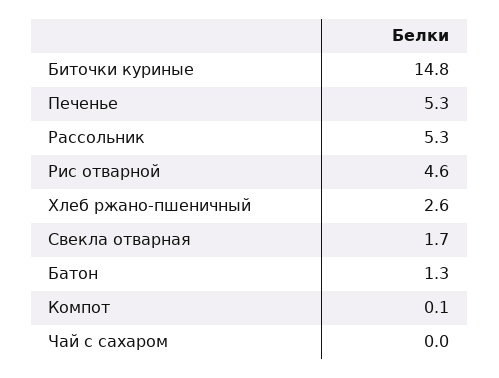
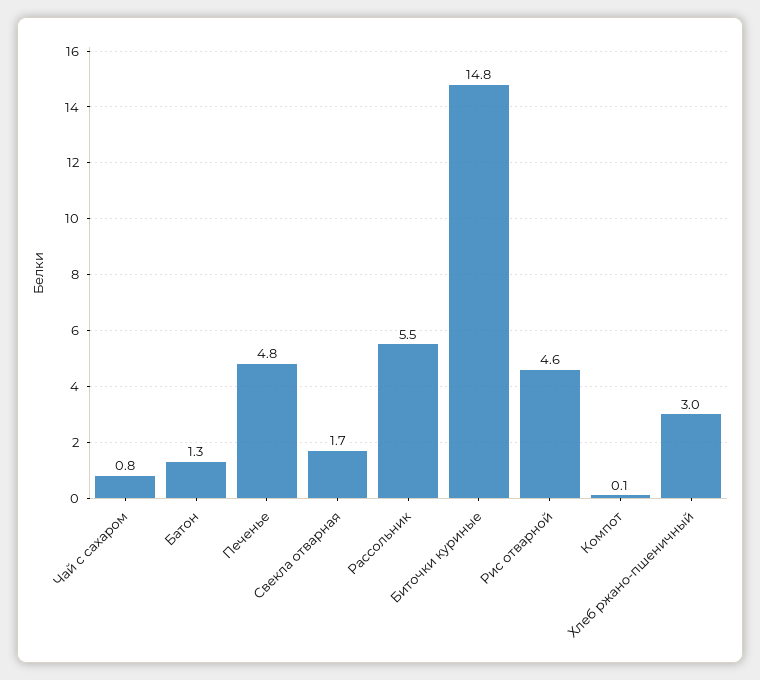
  {
    "Биточки куриные": 14.8,
-   "Печенье": 5.3,
+   "Печенье": 4.8,
-   "Рассольник": 5.3,
+   "Рассольник": 5.5,
    "Рис отварной": 4.6,
-   "Хлеб ржано-пшеничный": 2.6,
+   "Хлеб ржано-пшеничный": 3,
    "Свекла отварная": 1.7,
    "Батон": 1.3,
    "Компот": 0.1,
-   "Чай с сахаром": 0
+   "Чай с сахаром": 0.8
  }

